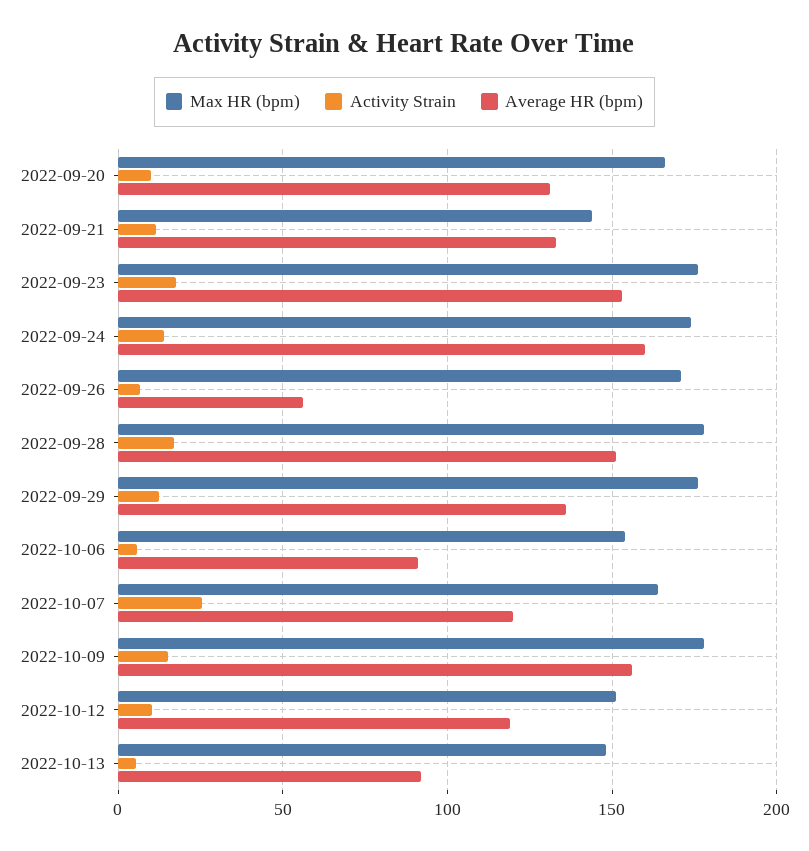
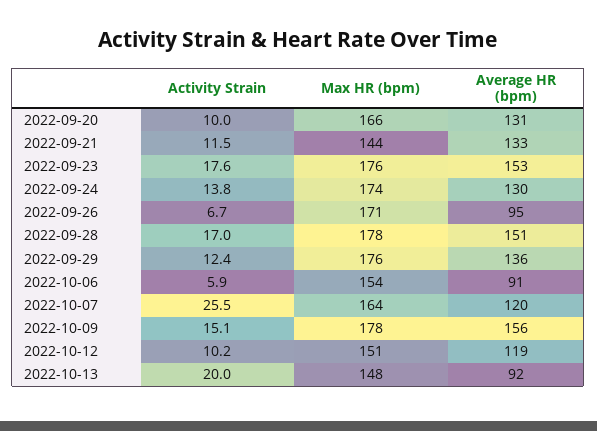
  {
    "Max HR (bpm)": {
      "2022-09-20": 166,
      "2022-09-21": 144,
      "2022-09-23": 176,
      "2022-09-24": 174,
      "2022-09-26": 171,
      "2022-09-28": 178,
      "2022-09-29": 176,
      "2022-10-06": 154,
      "2022-10-07": 164,
      "2022-10-09": 178,
      "2022-10-12": 151,
      "2022-10-13": 148
    },
    "Activity Strain": {
      "2022-09-20": 10,
      "2022-09-21": 11.5,
      "2022-09-23": 17.6,
      "2022-09-24": 13.8,
      "2022-09-26": 6.7,
      "2022-09-28": 17,
      "2022-09-29": 12.4,
      "2022-10-06": 5.9,
      "2022-10-07": 25.5,
      "2022-10-09": 15.1,
      "2022-10-12": 10.2,
-     "2022-10-13": 5
+     "2022-10-13": 20
    },
    "Average HR (bpm)": {
      "2022-09-20": 131,
      "2022-09-21": 133,
      "2022-09-23": 153,
-     "2022-09-24": 160,
+     "2022-09-24": 130,
-     "2022-09-26": 55,
+     "2022-09-26": 95,
      "2022-09-28": 151,
      "2022-09-29": 136,
      "2022-10-06": 91,
      "2022-10-07": 120,
      "2022-10-09": 156,
      "2022-10-12": 119,
      "2022-10-13": 92
    }
  }

